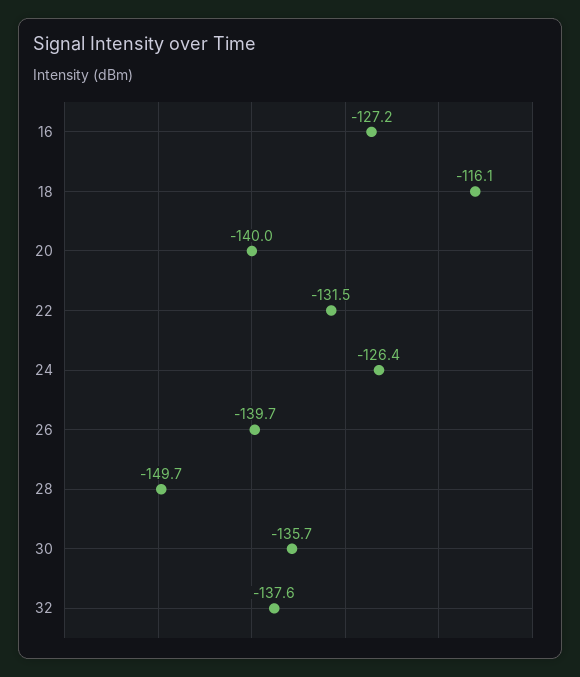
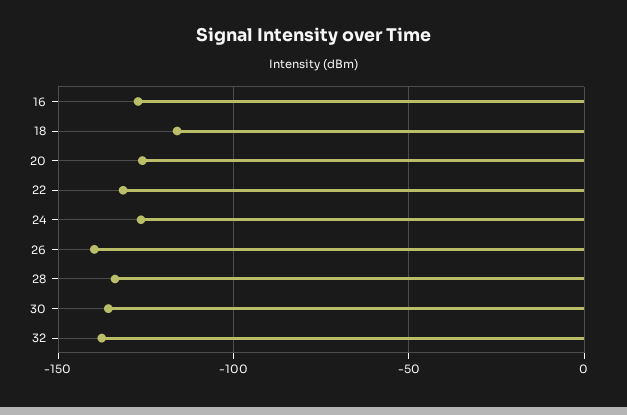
  {
    "16": -127.2,
    "18": -116.1,
-   "20": -140,
+   "20": -125,
    "22": -131.5,
    "24": -126.4,
    "26": -139.7,
-   "28": -149.7,
+   "28": -135,
    "30": -135.7,
    "32": -137.6
  }

